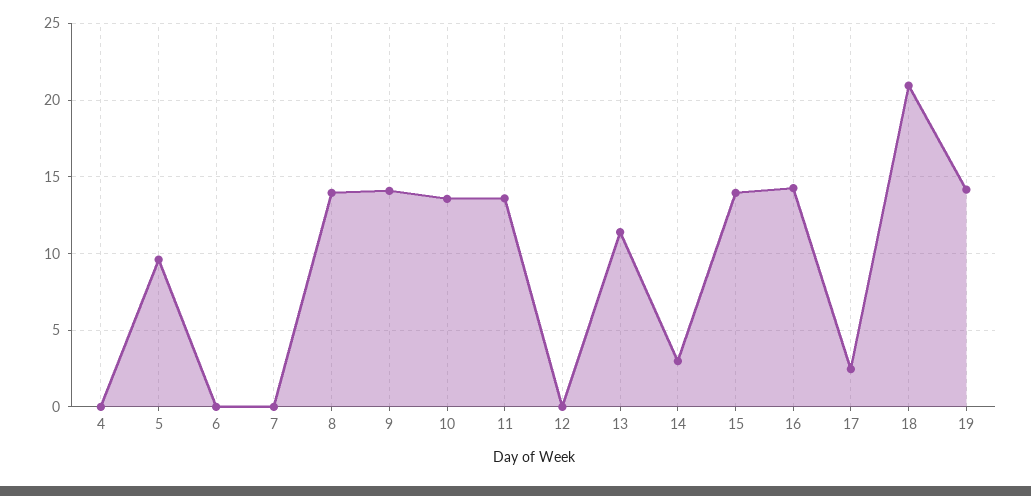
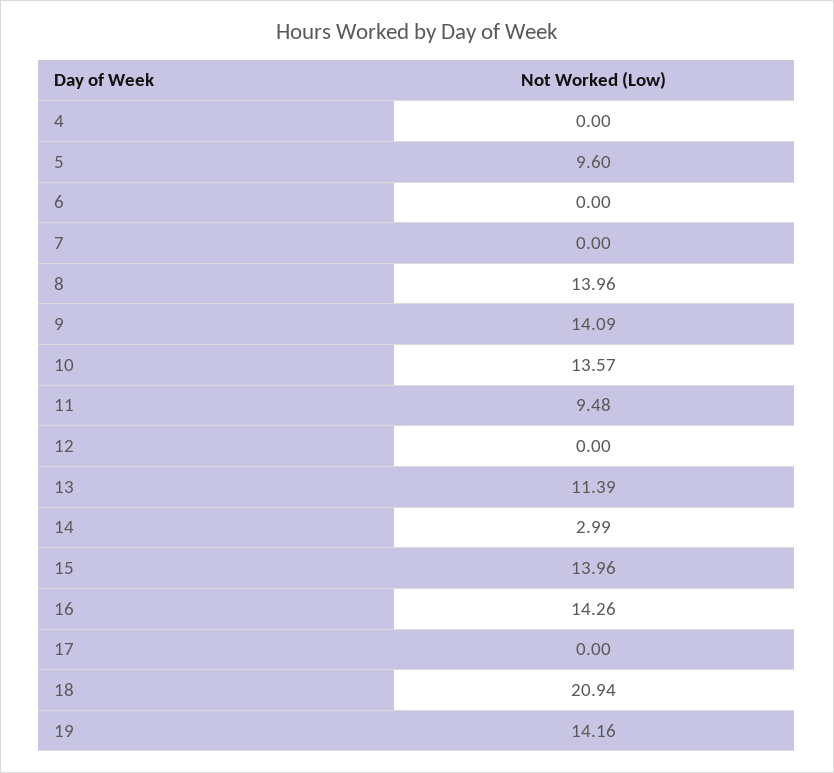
  {
    "4": 0,
    "5": 9.6,
    "6": 0,
    "7": 0,
    "8": 13.96,
    "9": 14.09,
    "10": 13.57,
-   "11": 13.5,
+   "11": 9.48,
    "12": 0,
    "13": 11.39,
    "14": 2.99,
    "15": 13.96,
    "16": 14.26,
-   "17": 2.5,
+   "17": 0,
    "18": 20.94,
    "19": 14.16
  }

